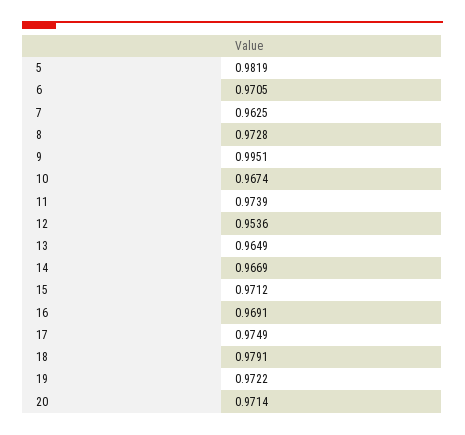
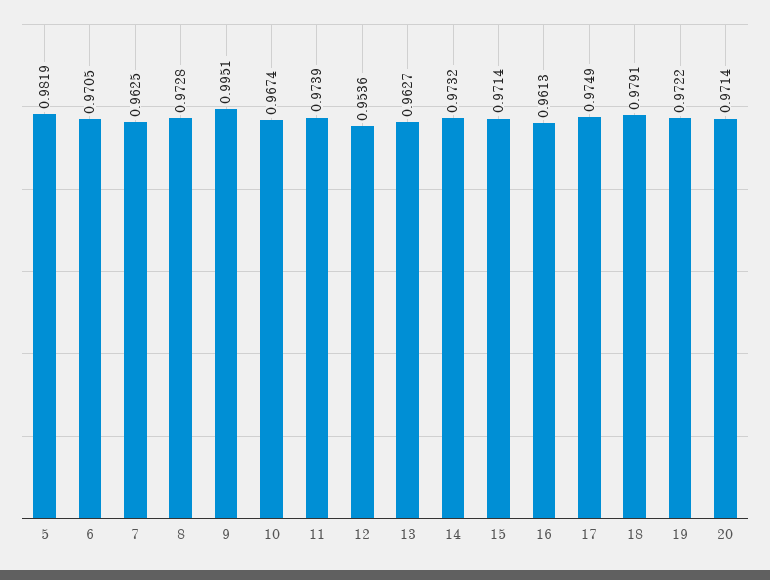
  {
    "5": 0.9819,
    "6": 0.9705,
    "7": 0.9625,
    "8": 0.9728,
    "9": 0.9951,
    "10": 0.9674,
    "11": 0.9739,
    "12": 0.9536,
-   "13": 0.9649,
+   "13": 0.9627,
-   "14": 0.9669,
+   "14": 0.9732,
-   "15": 0.9712,
+   "15": 0.9714,
-   "16": 0.9691,
+   "16": 0.9613,
    "17": 0.9749,
    "18": 0.9791,
    "19": 0.9722,
    "20": 0.9714
  }

